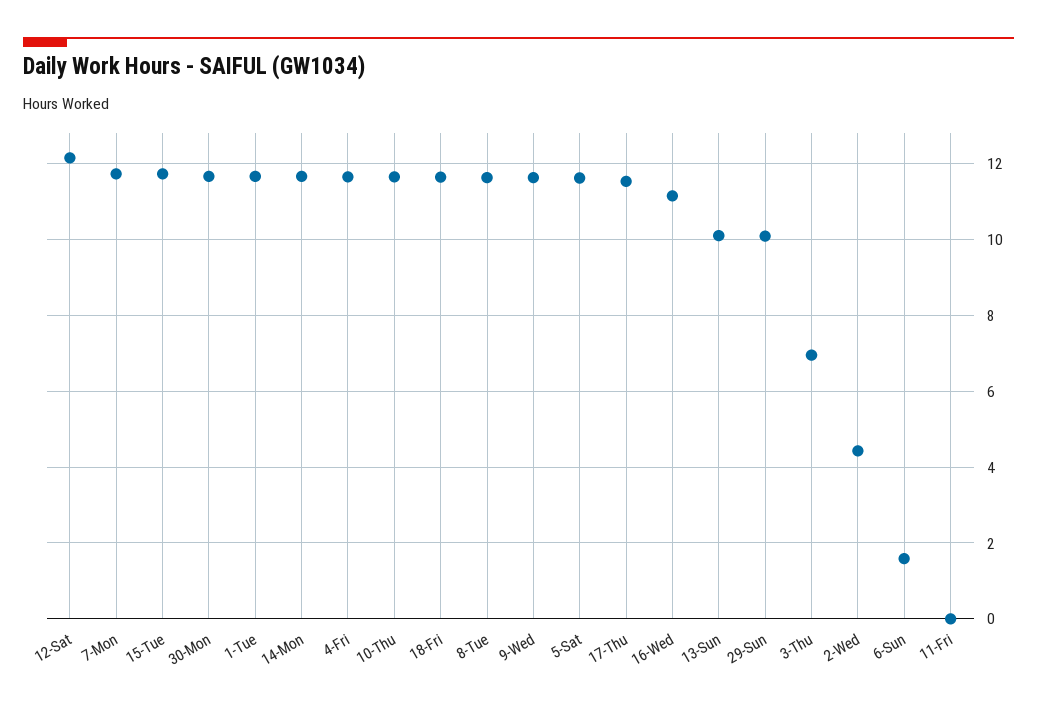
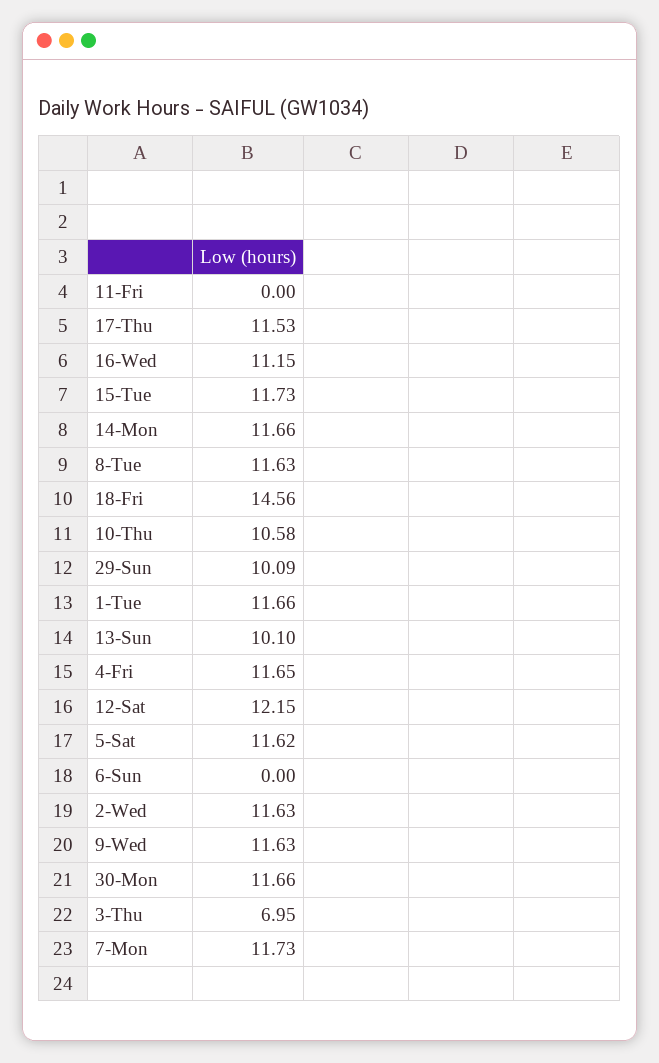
  {
    "12-Sat": 12.15,
    "7-Mon": 11.73,
    "15-Tue": 11.73,
    "30-Mon": 11.66,
    "1-Tue": 11.66,
    "14-Mon": 11.66,
    "4-Fri": 11.65,
-   "10-Thu": 11.6,
+   "10-Thu": 10.58,
-   "18-Fri": 11.6,
+   "18-Fri": 14.56,
    "8-Tue": 11.63,
    "9-Wed": 11.63,
    "5-Sat": 11.62,
    "17-Thu": 11.53,
    "16-Wed": 11.15,
    "13-Sun": 10.1,
    "29-Sun": 10.09,
    "3-Thu": 6.95,
-   "2-Wed": 4.4,
+   "2-Wed": 11.63,
-   "6-Sun": 1.6,
+   "6-Sun": 0,
    "11-Fri": 0
  }

